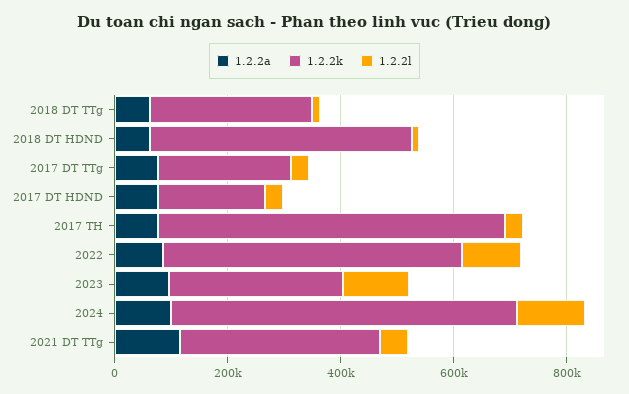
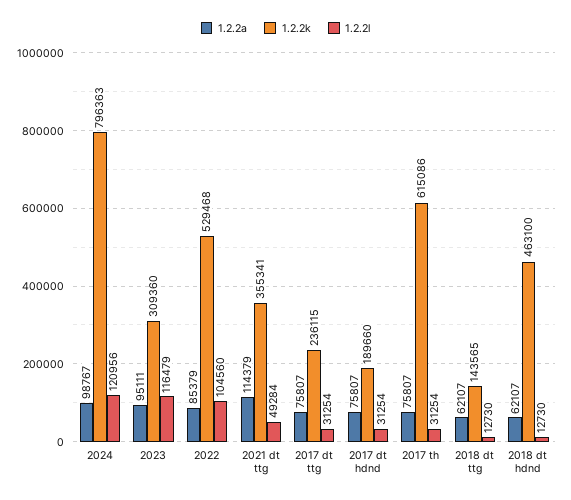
  {
    "1.2.2a": {
      "2018 DT TTg": 62107,
      "2018 DT HDND": 62107,
      "2017 DT TTg": 75807,
      "2017 DT HDND": 75807,
      "2017 TH": 75807,
      "2022": 85379,
      "2023": 95111,
      "2024": 98767,
      "2021 DT TTg": 114379
    },
    "1.2.2k": {
-     "2018 DT TTg": 300000,
+     "2018 DT TTg": 143565,
      "2018 DT HDND": 463100,
      "2017 DT TTg": 236115,
      "2017 DT HDND": 189660,
      "2017 TH": 615086,
      "2022": 529468,
      "2023": 309360,
-     "2024": 600000,
+     "2024": 796363,
      "2021 DT TTg": 355341
    },
    "1.2.2l": {
      "2018 DT TTg": 12730,
      "2018 DT HDND": 12730,
      "2017 DT TTg": 31254,
      "2017 DT HDND": 31254,
      "2017 TH": 31254,
      "2022": 104560,
      "2023": 116479,
      "2024": 120956,
      "2021 DT TTg": 49284
    }
  }

